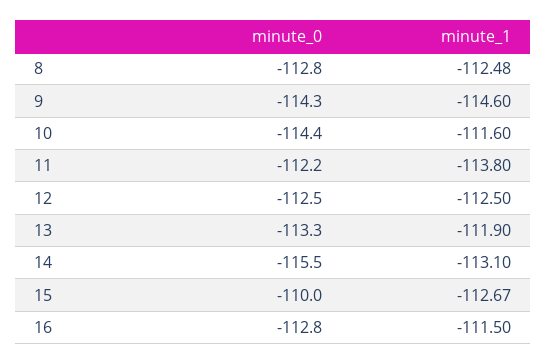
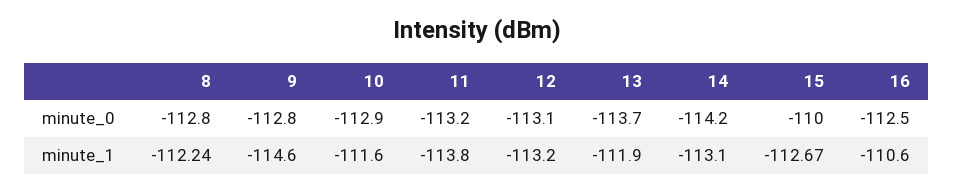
  {
    "minute_0": {
      "8": -112.8,
-     "9": -114.3,
+     "9": -112.8,
-     "10": -114.4,
+     "10": -112.9,
-     "11": -112.2,
+     "11": -113.2,
-     "12": -112.5,
+     "12": -113.1,
-     "13": -113.3,
+     "13": -113.7,
-     "14": -115.5,
+     "14": -114.2,
      "15": -110,
-     "16": -112.8
+     "16": -112.5
    },
    "minute_1": {
-     "8": -112.48,
+     "8": -112.24,
      "9": -114.6,
      "10": -111.6,
      "11": -113.8,
-     "12": -112.5,
+     "12": -113.2,
      "13": -111.9,
      "14": -113.1,
      "15": -112.67,
-     "16": -111.5
+     "16": -110.6
    }
  }

